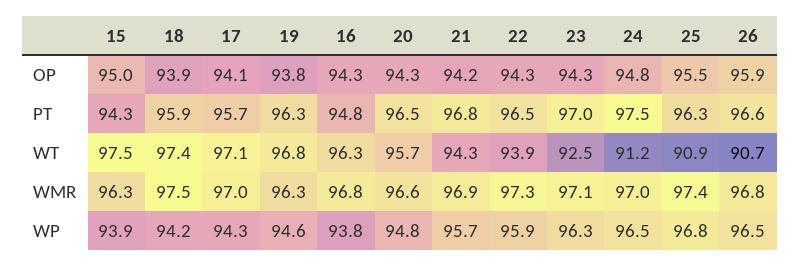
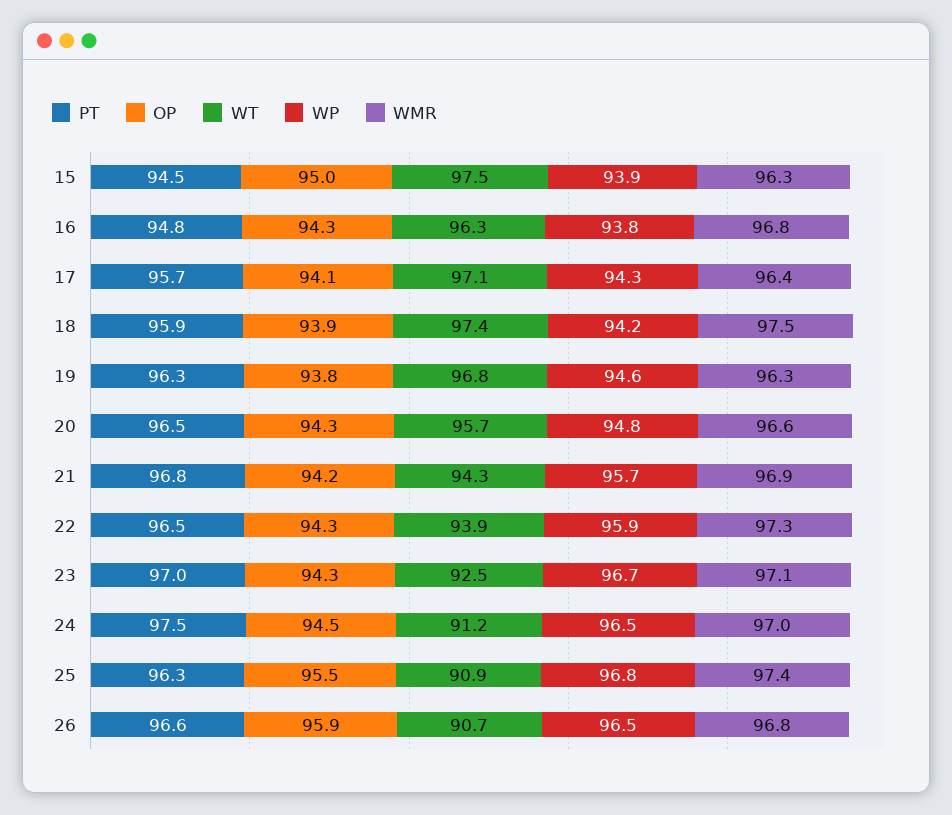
  {
    "OP": {
      "15": 95,
      "18": 93.9,
      "17": 94.1,
      "19": 93.8,
      "16": 94.3,
      "20": 94.3,
      "21": 94.2,
      "22": 94.3,
      "23": 94.3,
-     "24": 94.8,
+     "24": 94.5,
      "25": 95.5,
      "26": 95.9
    },
    "PT": {
-     "15": 94.3,
+     "15": 94.5,
      "18": 95.9,
      "17": 95.7,
      "19": 96.3,
      "16": 94.8,
      "20": 96.5,
      "21": 96.8,
      "22": 96.5,
      "23": 97,
      "24": 97.5,
      "25": 96.3,
      "26": 96.6
    },
    "WT": {
      "15": 97.5,
      "18": 97.4,
      "17": 97.1,
      "19": 96.8,
      "16": 96.3,
      "20": 95.7,
      "21": 94.3,
      "22": 93.9,
      "23": 92.5,
      "24": 91.2,
      "25": 90.9,
      "26": 90.7
    },
    "WMR": {
      "15": 96.3,
      "18": 97.5,
-     "17": 97,
+     "17": 96.4,
      "19": 96.3,
      "16": 96.8,
      "20": 96.6,
      "21": 96.9,
      "22": 97.3,
      "23": 97.1,
      "24": 97,
      "25": 97.4,
      "26": 96.8
    },
    "WP": {
      "15": 93.9,
      "18": 94.2,
      "17": 94.3,
      "19": 94.6,
      "16": 93.8,
      "20": 94.8,
      "21": 95.7,
      "22": 95.9,
-     "23": 96.3,
+     "23": 96.7,
      "24": 96.5,
      "25": 96.8,
      "26": 96.5
    }
  }

